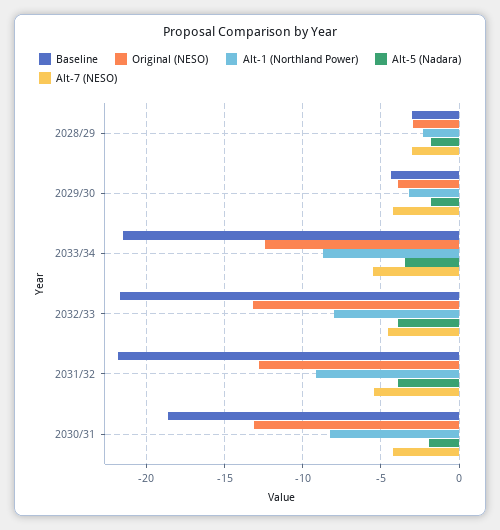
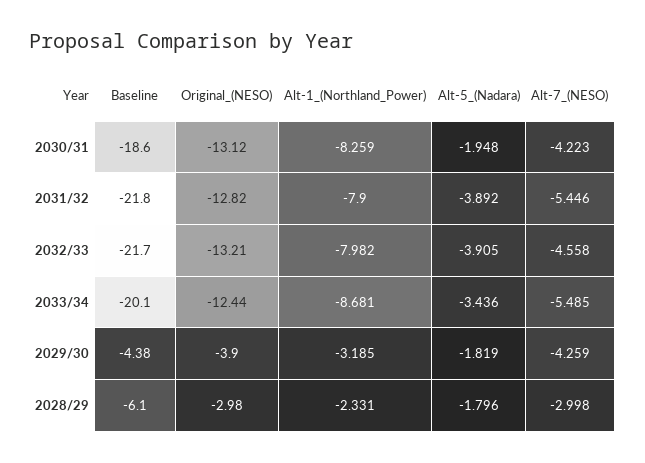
  {
    "Baseline": {
-     "2028/29": -3,
+     "2028/29": -6.1,
      "2029/30": -4.38,
-     "2033/34": -21.5,
+     "2033/34": -20.1,
      "2032/33": -21.7,
      "2031/32": -21.8,
      "2030/31": -18.6
    },
    "Original (NESO)": {
      "2028/29": -2.98,
      "2029/30": -3.9,
      "2033/34": -12.44,
      "2032/33": -13.21,
      "2031/32": -12.82,
      "2030/31": -13.12
    },
    "Alt-1 (Northland Power)": {
      "2028/29": -2.331,
      "2029/30": -3.185,
      "2033/34": -8.681,
      "2032/33": -7.982,
-     "2031/32": -9,
+     "2031/32": -7.9,
      "2030/31": -8.259
    },
    "Alt-5 (Nadara)": {
      "2028/29": -1.796,
      "2029/30": -1.819,
      "2033/34": -3.436,
      "2032/33": -3.905,
      "2031/32": -3.892,
      "2030/31": -1.948
    },
    "Alt-7 (NESO)": {
      "2028/29": -2.998,
      "2029/30": -4.259,
      "2033/34": -5.485,
      "2032/33": -4.558,
      "2031/32": -5.446,
      "2030/31": -4.223
    }
  }

